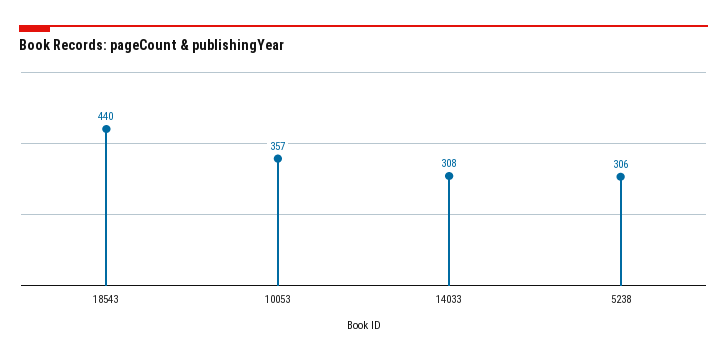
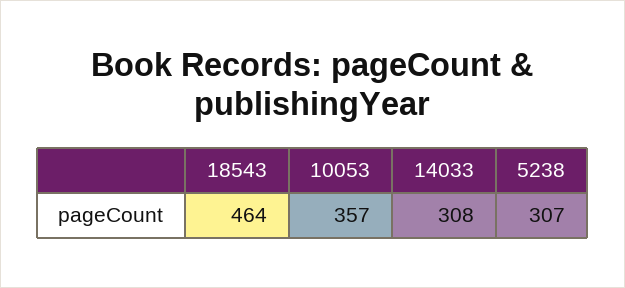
  {
-   "18543": 440,
+   "18543": 464,
    "10053": 357,
    "14033": 308,
-   "5238": 306
+   "5238": 307
  }

